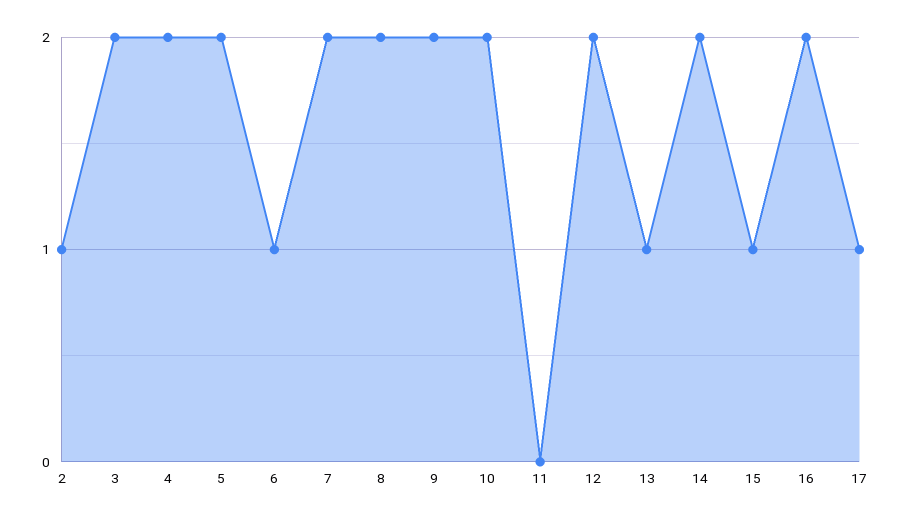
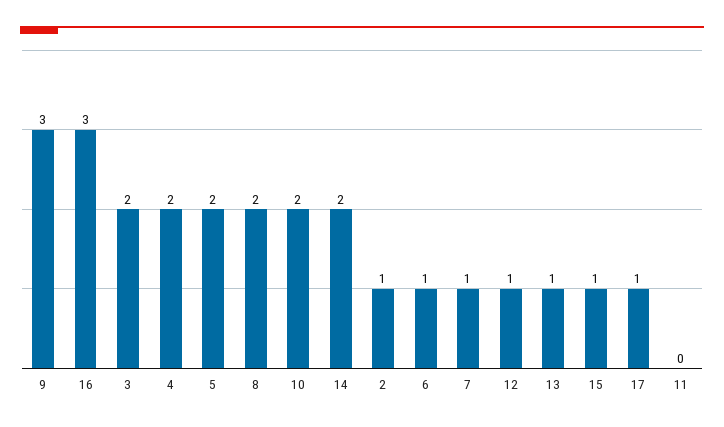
  {
    "2": 1,
    "3": 2,
    "4": 2,
    "5": 2,
    "6": 1,
-   "7": 2,
+   "7": 1,
    "8": 2,
-   "9": 2,
+   "9": 3,
    "10": 2,
    "11": 0,
-   "12": 2,
+   "12": 1,
    "13": 1,
    "14": 2,
    "15": 1,
-   "16": 2,
+   "16": 3,
    "17": 1
  }

